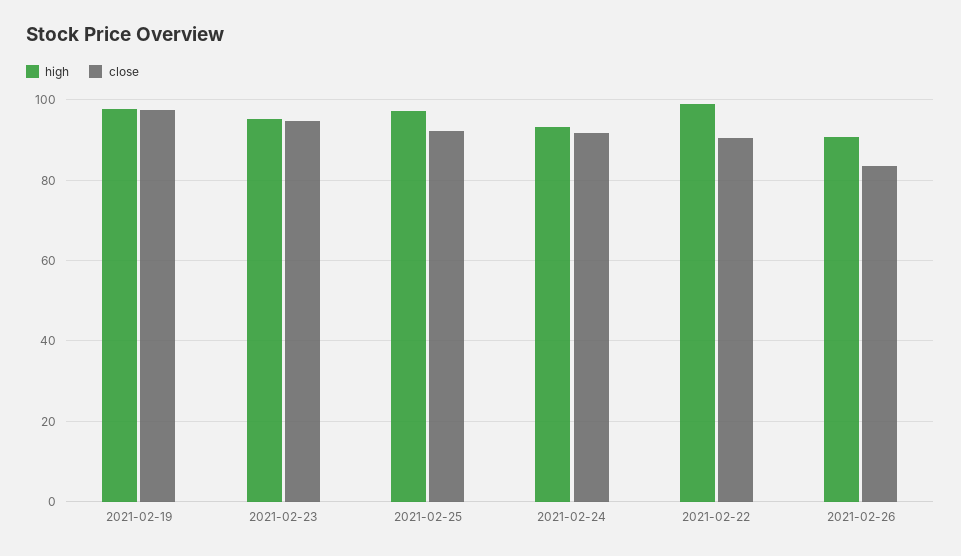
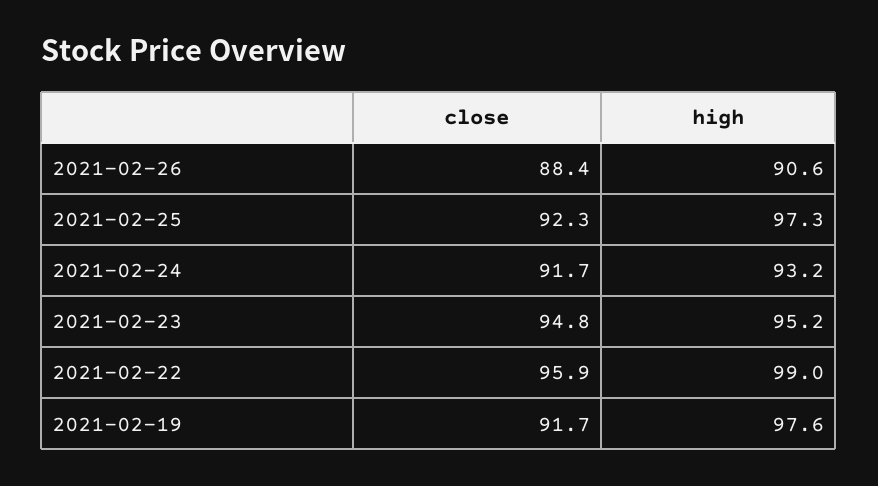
  {
    "high": {
      "2021-02-19": 97.6,
      "2021-02-23": 95.2,
      "2021-02-25": 97.3,
      "2021-02-24": 93.2,
      "2021-02-22": 99,
      "2021-02-26": 90.6
    },
    "close": {
-     "2021-02-19": 98,
+     "2021-02-19": 91.7,
      "2021-02-23": 94.8,
      "2021-02-25": 92.3,
      "2021-02-24": 91.7,
-     "2021-02-22": 90,
+     "2021-02-22": 95.9,
-     "2021-02-26": 84
+     "2021-02-26": 88.4
    }
  }

